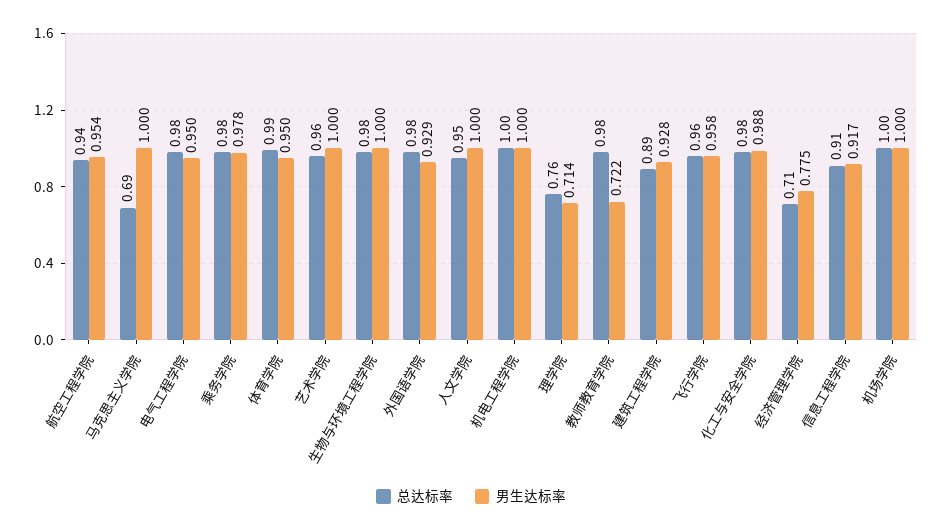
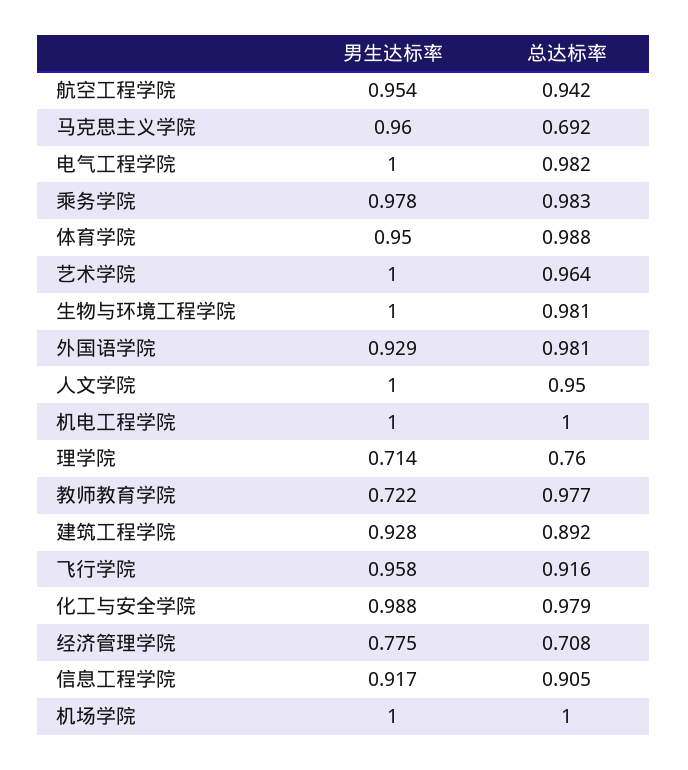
  {
    "总达标率": {
      "航空工程学院": 0.942,
      "马克思主义学院": 0.692,
      "电气工程学院": 0.982,
      "乘务学院": 0.983,
      "体育学院": 0.988,
      "艺术学院": 0.964,
      "生物与环境工程学院": 0.981,
      "外国语学院": 0.981,
      "人文学院": 0.95,
      "机电工程学院": 1,
      "理学院": 0.76,
      "教师教育学院": 0.977,
      "建筑工程学院": 0.892,
-     "飞行学院": 0.96,
+     "飞行学院": 0.916,
      "化工与安全学院": 0.979,
      "经济管理学院": 0.708,
      "信息工程学院": 0.905,
      "机场学院": 1
    },
    "男生达标率": {
      "航空工程学院": 0.954,
-     "马克思主义学院": 1,
+     "马克思主义学院": 0.96,
-     "电气工程学院": 0.95,
+     "电气工程学院": 1,
      "乘务学院": 0.978,
      "体育学院": 0.95,
      "艺术学院": 1,
      "生物与环境工程学院": 1,
      "外国语学院": 0.929,
      "人文学院": 1,
      "机电工程学院": 1,
      "理学院": 0.714,
      "教师教育学院": 0.722,
      "建筑工程学院": 0.928,
      "飞行学院": 0.958,
      "化工与安全学院": 0.988,
      "经济管理学院": 0.775,
      "信息工程学院": 0.917,
      "机场学院": 1
    }
  }

